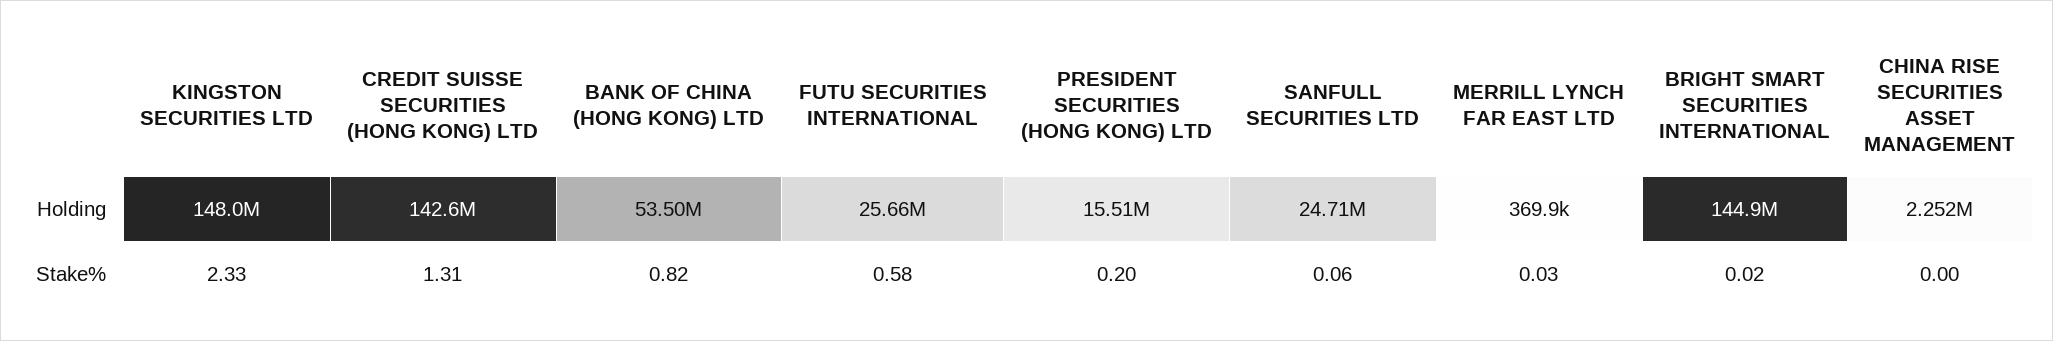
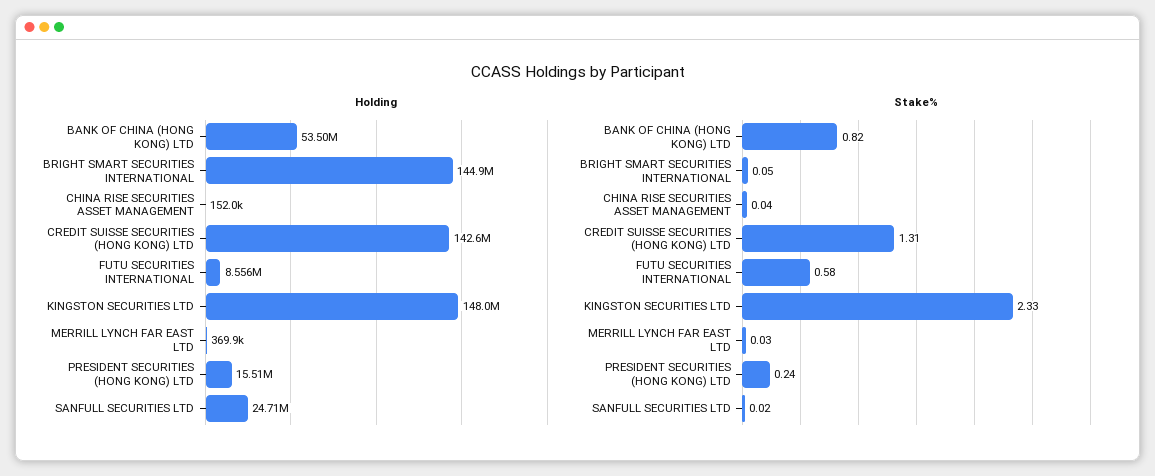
  {
    "Holding": {
      "KINGSTON SECURITIES LTD": 148000000,
      "CREDIT SUISSE SECURITIES (HONG KONG) LTD": 142600000,
      "BANK OF CHINA (HONG KONG) LTD": 53500000,
-     "FUTU SECURITIES INTERNATIONAL": 25660000,
+     "FUTU SECURITIES INTERNATIONAL": 8556000,
      "PRESIDENT SECURITIES (HONG KONG) LTD": 15510000,
      "SANFULL SECURITIES LTD": 24710000,
      "MERRILL LYNCH FAR EAST LTD": 369900,
      "BRIGHT SMART SECURITIES INTERNATIONAL": 144900000,
-     "CHINA RISE SECURITIES ASSET MANAGEMENT": 2252000
+     "CHINA RISE SECURITIES ASSET MANAGEMENT": 152000
    },
    "Stake%": {
      "KINGSTON SECURITIES LTD": 2.33,
      "CREDIT SUISSE SECURITIES (HONG KONG) LTD": 1.31,
      "BANK OF CHINA (HONG KONG) LTD": 0.82,
      "FUTU SECURITIES INTERNATIONAL": 0.58,
-     "PRESIDENT SECURITIES (HONG KONG) LTD": 0.2,
+     "PRESIDENT SECURITIES (HONG KONG) LTD": 0.24,
-     "SANFULL SECURITIES LTD": 0.06,
+     "SANFULL SECURITIES LTD": 0.02,
      "MERRILL LYNCH FAR EAST LTD": 0.03,
-     "BRIGHT SMART SECURITIES INTERNATIONAL": 0.02,
+     "BRIGHT SMART SECURITIES INTERNATIONAL": 0.05,
-     "CHINA RISE SECURITIES ASSET MANAGEMENT": 0
+     "CHINA RISE SECURITIES ASSET MANAGEMENT": 0.04
    }
  }

